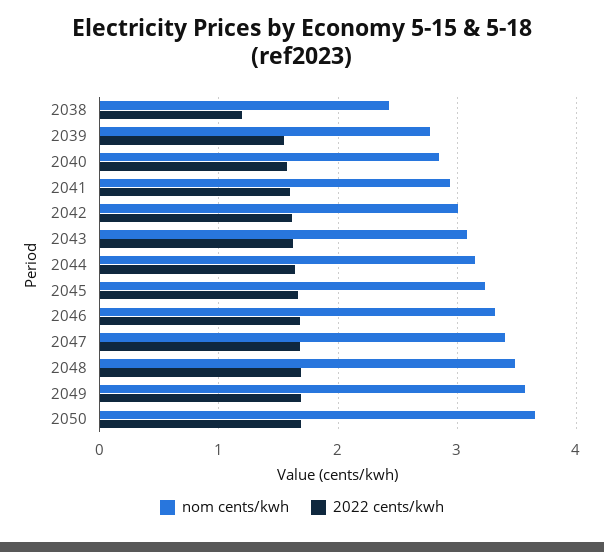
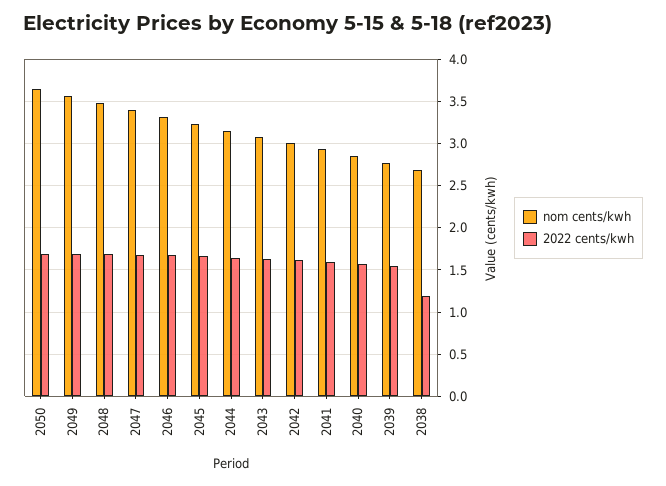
  {
    "nom cents/kwh": {
-     "2038": 2.4,
+     "2038": 2.7,
      "2039": 2.8,
      "2040": 2.9,
      "2041": 2.9,
      "2042": 3,
      "2043": 3.1,
      "2044": 3.2,
      "2045": 3.2,
      "2046": 3.3,
      "2047": 3.4,
      "2048": 3.5,
      "2049": 3.6,
      "2050": 3.7
    },
    "2022 cents/kwh": {
      "2038": 1.2,
      "2039": 1.5,
      "2040": 1.6,
      "2041": 1.6,
      "2042": 1.6,
      "2043": 1.6,
      "2044": 1.6,
      "2045": 1.7,
      "2046": 1.7,
      "2047": 1.7,
      "2048": 1.7,
      "2049": 1.7,
      "2050": 1.7
    }
  }

